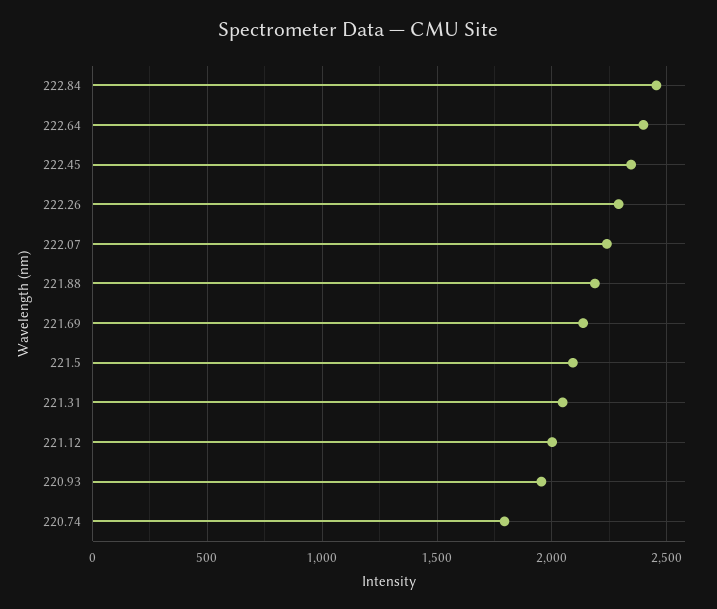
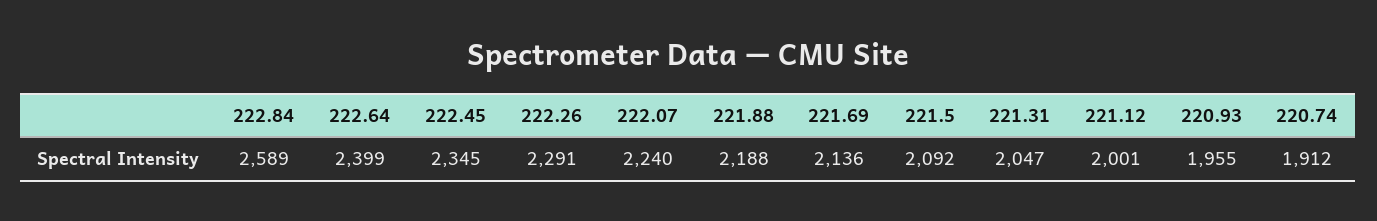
  {
-   "222.84": 2450,
+   "222.84": 2589,
    "222.64": 2399,
    "222.45": 2345,
    "222.26": 2291,
    "222.07": 2240,
    "221.88": 2188,
    "221.69": 2136,
    "221.5": 2092,
    "221.31": 2047,
    "221.12": 2001,
    "220.93": 1955,
-   "220.74": 1800
+   "220.74": 1912
  }

